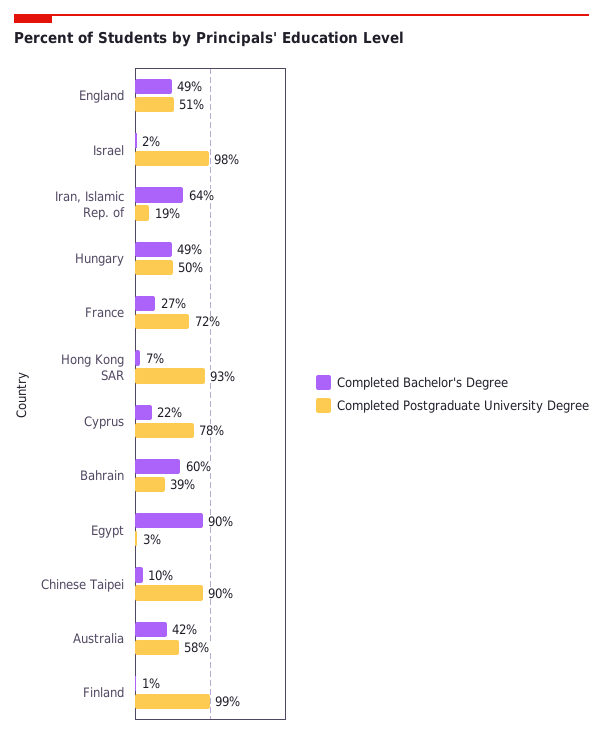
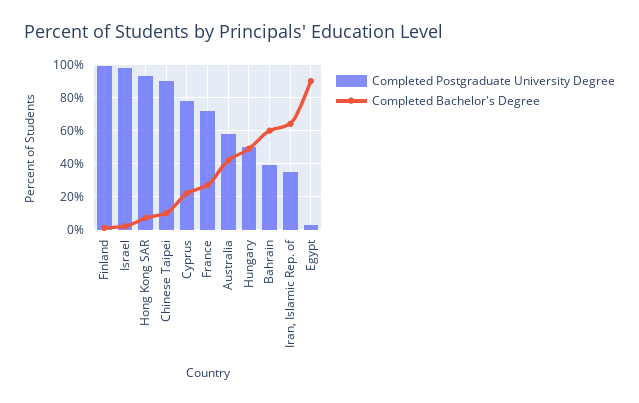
  {
    "Completed Bachelor's Degree": {
-     "England": 49,
      "Israel": 2,
      "Iran, Islamic Rep. of": 64,
      "Hungary": 49,
      "France": 27,
      "Hong Kong SAR": 7,
      "Cyprus": 22,
      "Bahrain": 60,
      "Egypt": 90,
      "Chinese Taipei": 10,
      "Australia": 42,
      "Finland": 1
    },
    "Completed Postgraduate University Degree": {
-     "England": 51,
      "Israel": 98,
-     "Iran, Islamic Rep. of": 19,
+     "Iran, Islamic Rep. of": 35,
      "Hungary": 50,
      "France": 72,
      "Hong Kong SAR": 93,
      "Cyprus": 78,
      "Bahrain": 39,
      "Egypt": 3,
      "Chinese Taipei": 90,
      "Australia": 58,
      "Finland": 99
    }
  }

